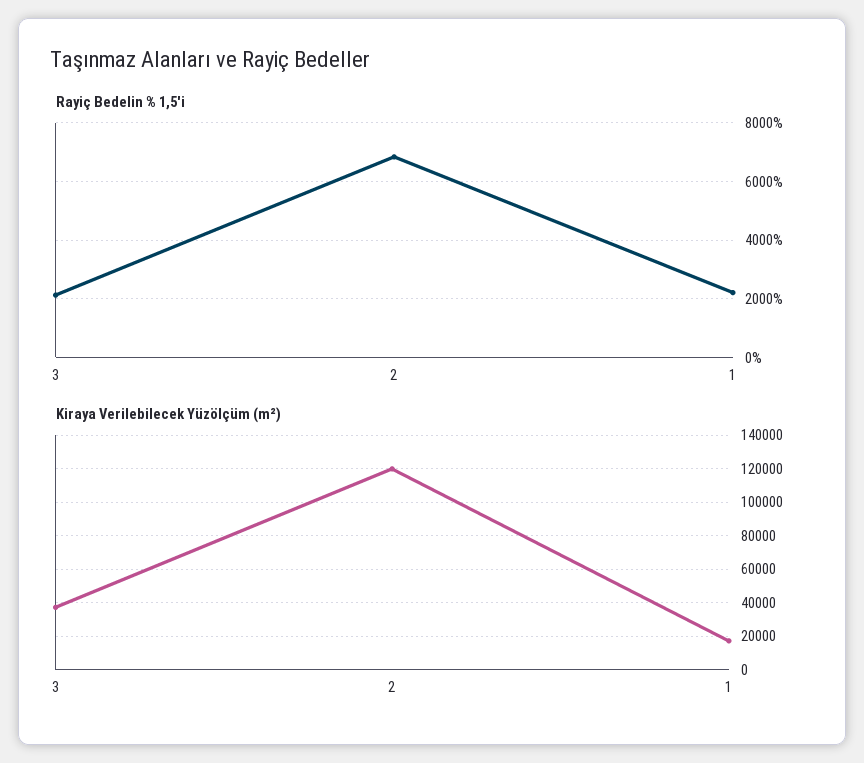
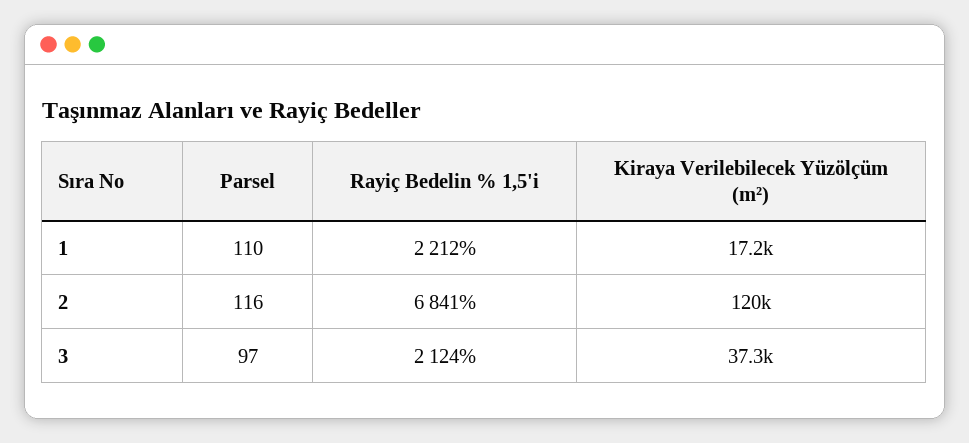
  {
    "Rayiç Bedelin % 1,5'i": {
      "3": 2124,
      "2": 6841,
      "1": 2212
    },
    "Kiraya Verilebilecek Yüzölçüm (m²)": {
      "3": 37300,
      "2": 120000,
      "1": 17200
-   }
+   },
+   "Parsel": {
+     "1": 110,
+     "2": 116,
+     "3": 97
+   }
  }

